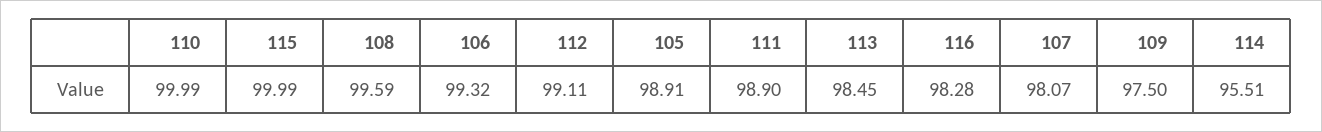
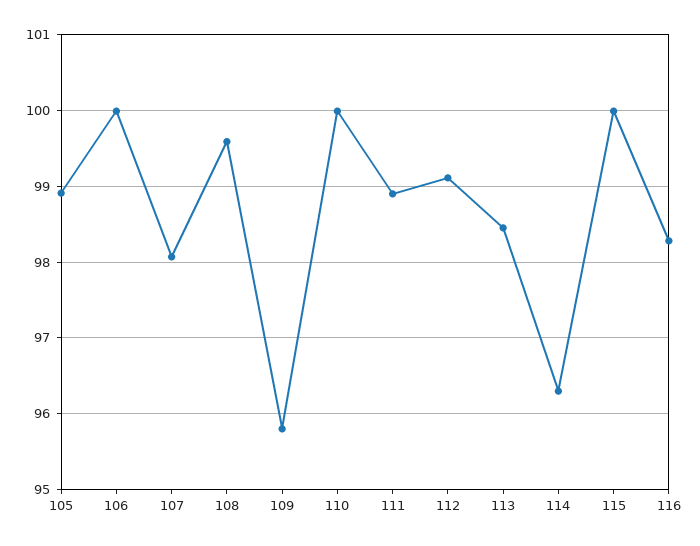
  {
    "110": 99.99,
    "115": 99.99,
    "108": 99.59,
-   "106": 99.32,
+   "106": 100,
    "112": 99.11,
    "105": 98.91,
    "111": 98.9,
    "113": 98.45,
    "116": 98.28,
    "107": 98.07,
-   "109": 97.5,
+   "109": 95.8,
-   "114": 95.51
+   "114": 96.3
  }

